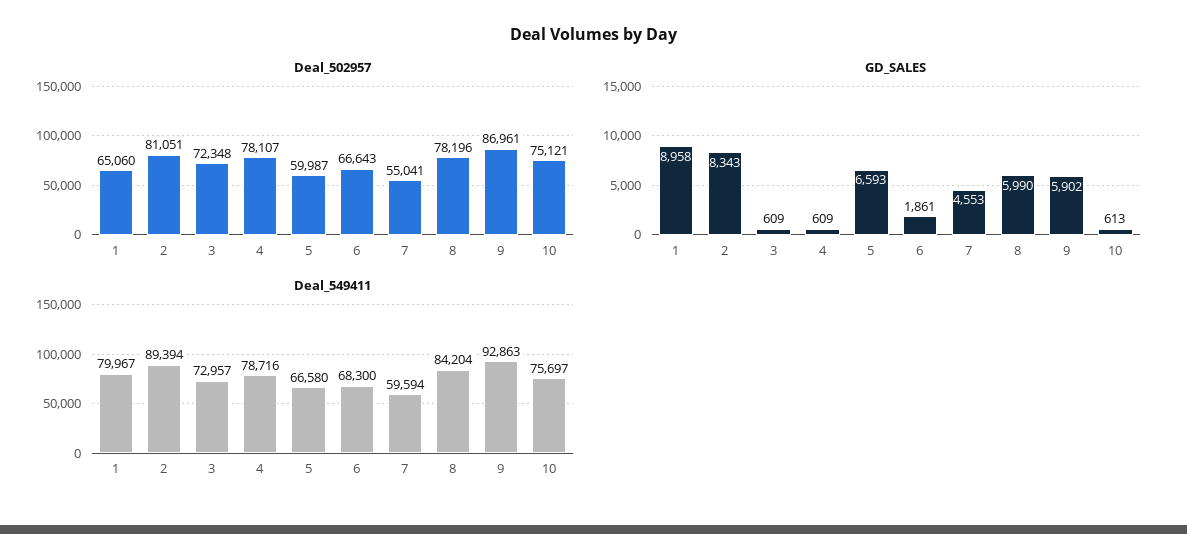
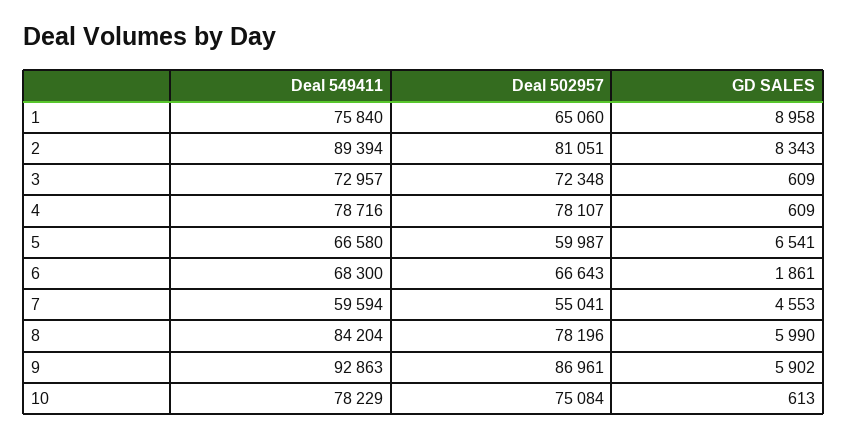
  {
    "Deal_502957": {
      "1": 65060,
      "2": 81051,
      "3": 72348,
      "4": 78107,
      "5": 59987,
      "6": 66643,
      "7": 55041,
      "8": 78196,
      "9": 86961,
-     "10": 75121
+     "10": 75084
    },
    "GD_SALES": {
      "1": 8958,
      "2": 8343,
      "3": 609,
      "4": 609,
-     "5": 6593,
+     "5": 6541,
      "6": 1861,
      "7": 4553,
      "8": 5990,
      "9": 5902,
      "10": 613
    },
    "Deal_549411": {
-     "1": 79967,
+     "1": 75840,
      "2": 89394,
      "3": 72957,
      "4": 78716,
      "5": 66580,
      "6": 68300,
      "7": 59594,
      "8": 84204,
      "9": 92863,
-     "10": 75697
+     "10": 78229
    }
  }

